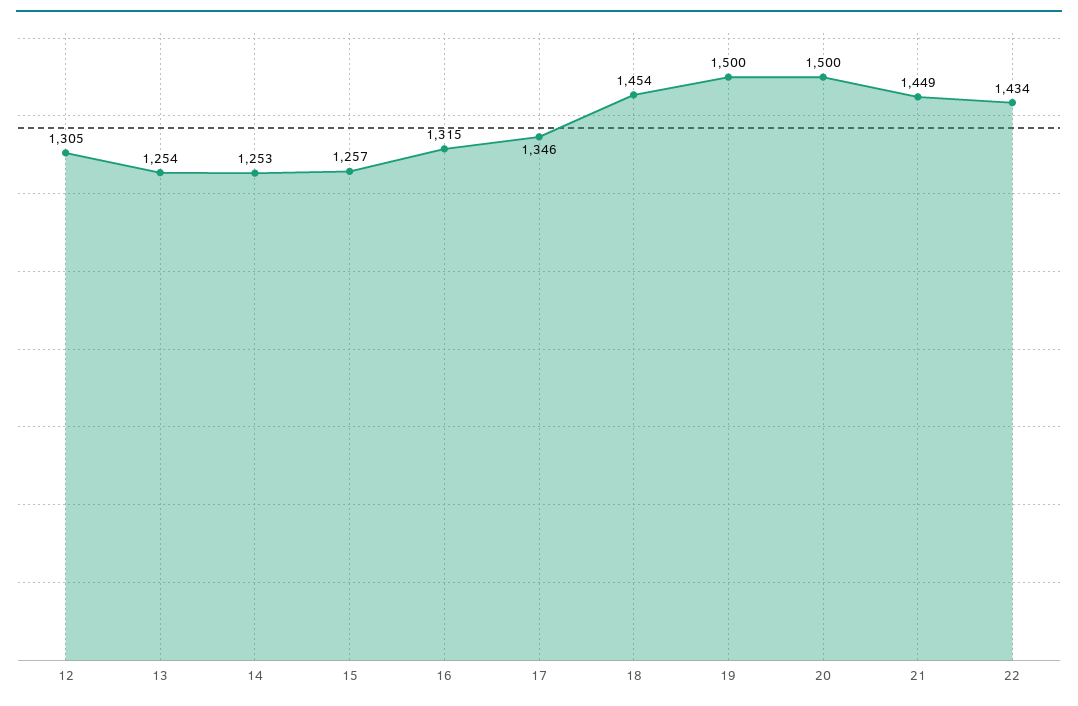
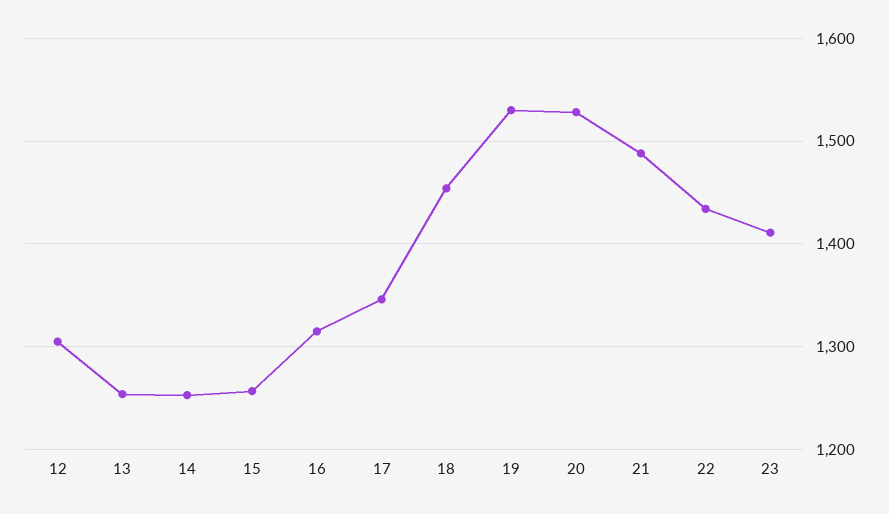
  {
    "12": 1305,
    "13": 1254,
    "14": 1253,
    "15": 1257,
    "16": 1315,
    "17": 1346,
    "18": 1454,
-   "19": 1500,
+   "19": 1530,
-   "20": 1500,
+   "20": 1530,
-   "21": 1449,
+   "21": 1490,
-   "22": 1434
+   "22": 1434,
+   "23": 1410
  }

